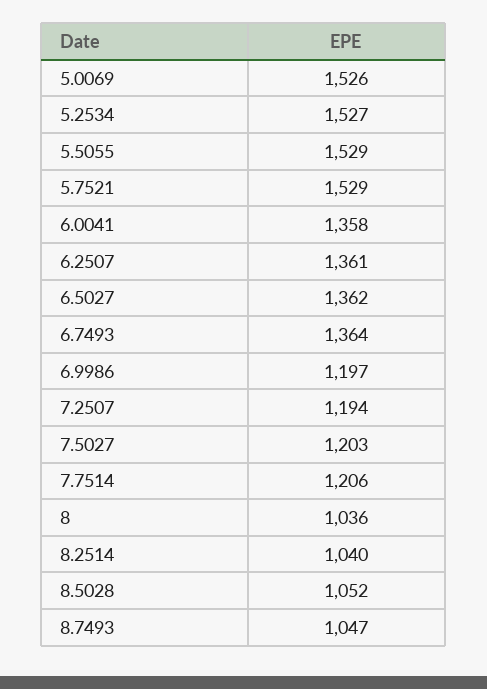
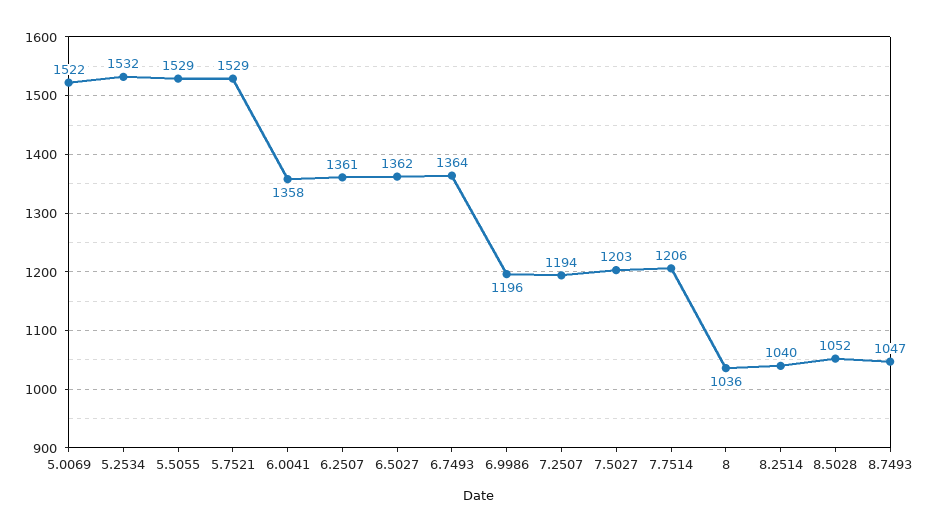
  {
-   "5.0069": 1526,
+   "5.0069": 1522,
-   "5.2534": 1527,
+   "5.2534": 1532,
    "5.5055": 1529,
    "5.7521": 1529,
    "6.0041": 1358,
    "6.2507": 1361,
    "6.5027": 1362,
    "6.7493": 1364,
-   "6.9986": 1197,
+   "6.9986": 1196,
    "7.2507": 1194,
    "7.5027": 1203,
    "7.7514": 1206,
    "8": 1036,
    "8.2514": 1040,
    "8.5028": 1052,
    "8.7493": 1047
  }

